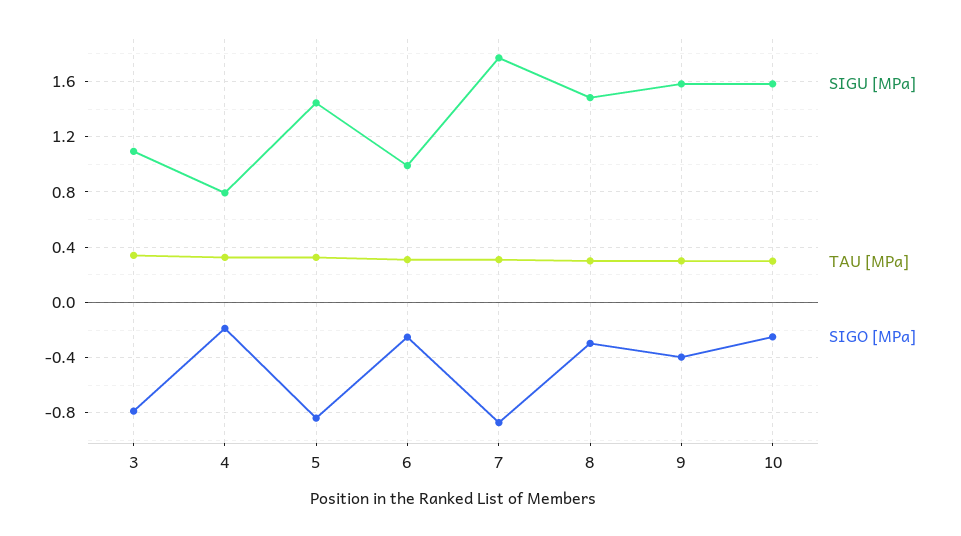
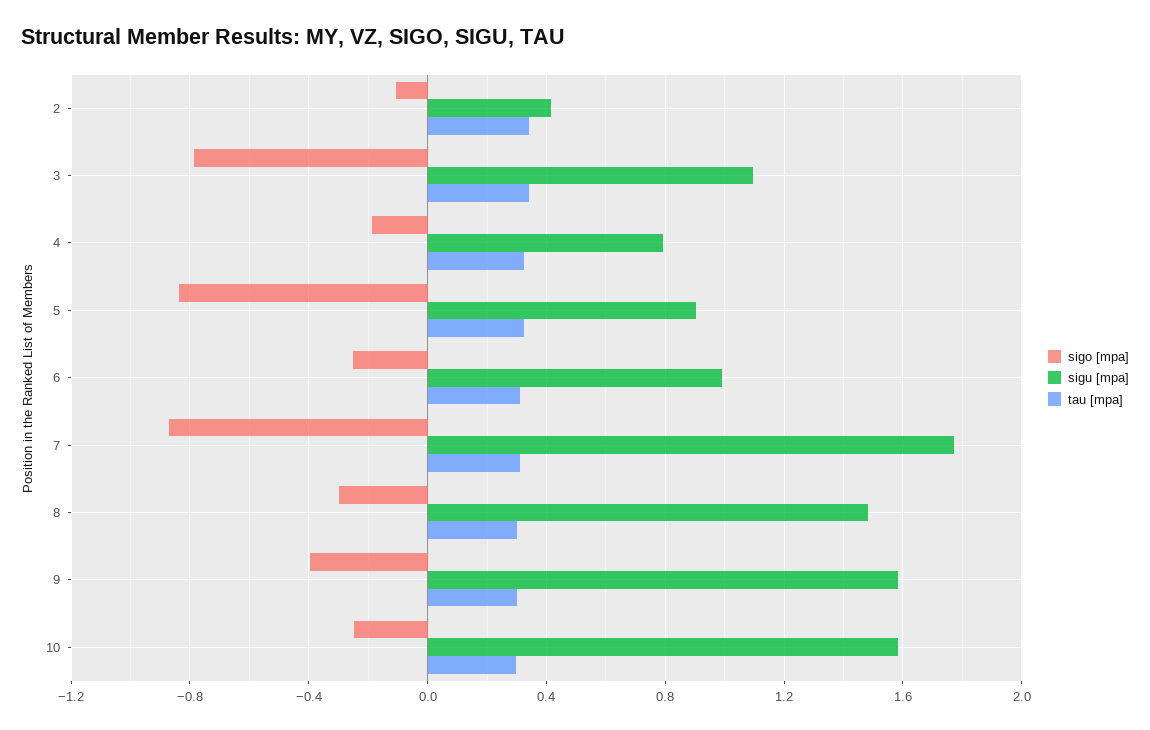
  {
    "SIGU [MPa]": {
      "3": 1.1,
      "4": 0.8,
-     "5": 1.45,
+     "5": 0.9,
      "6": 1,
      "7": 1.75,
      "8": 1.5,
      "9": 1.6,
-     "10": 1.6
+     "10": 1.6,
+     "2": 0.4
    },
    "TAU [MPa]": {
      "3": 0.35,
      "4": 0.35,
      "5": 0.35,
      "6": 0.3,
      "7": 0.3,
      "8": 0.3,
      "9": 0.3,
-     "10": 0.3
+     "10": 0.3,
+     "2": 0.35
    },
    "SIGO [MPa]": {
      "3": -0.8,
      "4": -0.2,
      "5": -0.85,
      "6": -0.25,
      "7": -0.85,
      "8": -0.3,
      "9": -0.4,
-     "10": -0.25
+     "10": -0.25,
+     "2": -0.1
    }
  }

